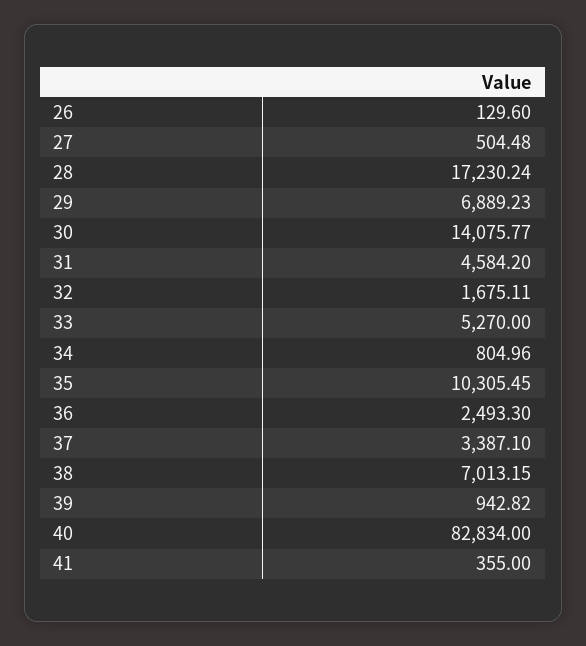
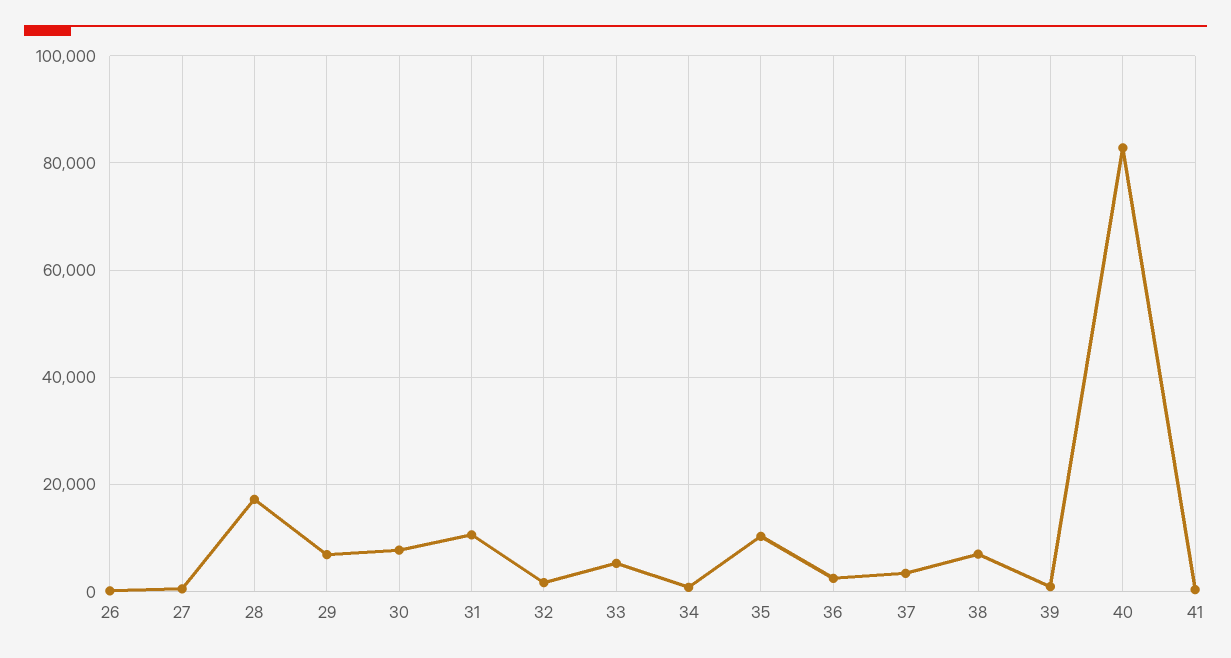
  {
    "26": 129.6,
    "27": 504.48,
    "28": 17230.24,
    "29": 6889.23,
-   "30": 14075.77,
+   "30": 8000,
-   "31": 4584.2,
+   "31": 10000,
    "32": 1675.11,
    "33": 5270,
    "34": 804.96,
    "35": 10305.45,
    "36": 2493.3,
    "37": 3387.1,
    "38": 7013.15,
    "39": 942.82,
    "40": 82834,
    "41": 355
  }

